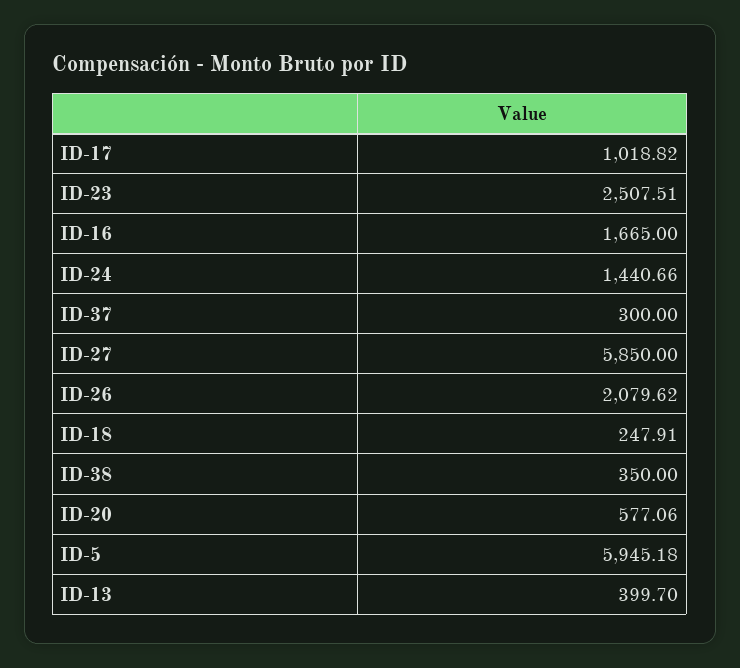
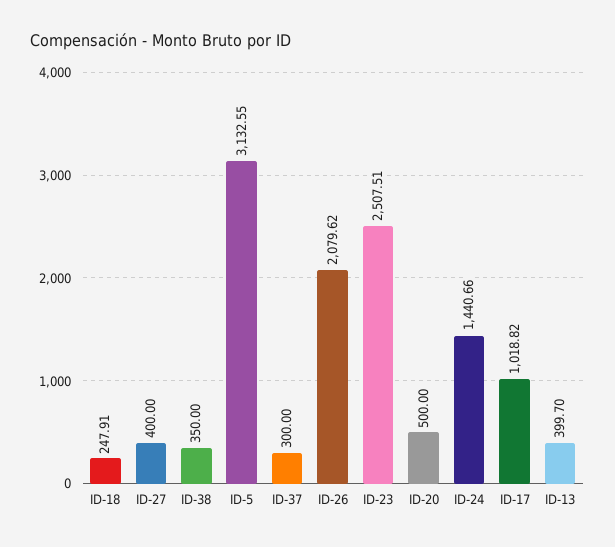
  {
    "ID-17": 1018.82,
    "ID-23": 2507.51,
-   "ID-16": 1665,
    "ID-24": 1440.66,
    "ID-37": 300,
-   "ID-27": 5850,
+   "ID-27": 400,
    "ID-26": 2079.62,
    "ID-18": 247.91,
    "ID-38": 350,
-   "ID-20": 577.06,
+   "ID-20": 500,
-   "ID-5": 5945.18,
+   "ID-5": 3132.55,
    "ID-13": 399.7
  }

